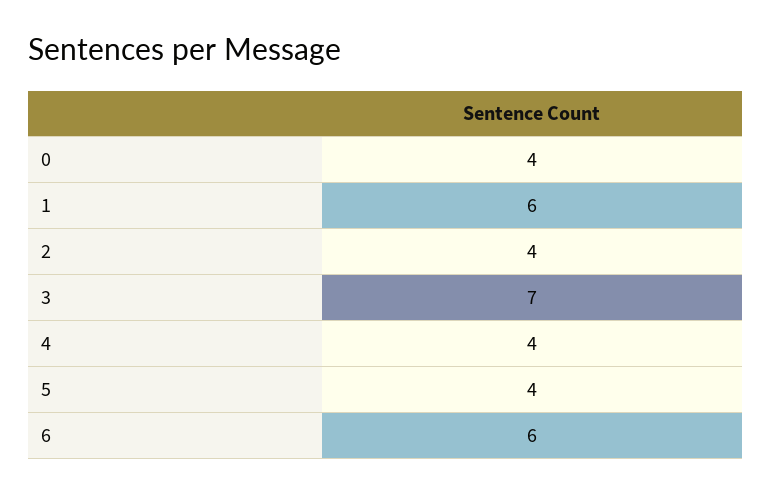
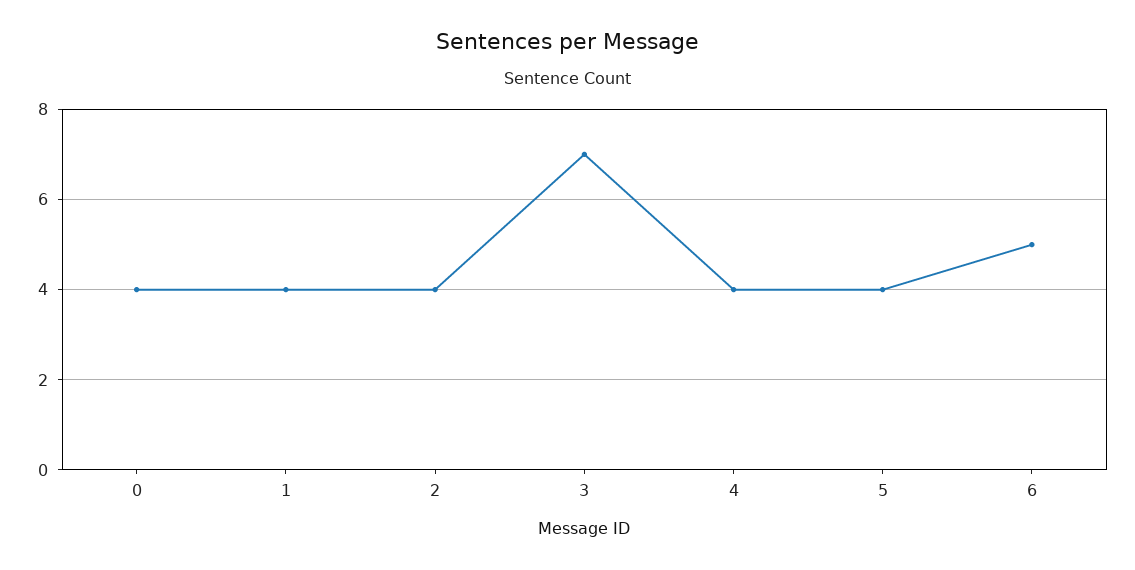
  {
    "0": 4,
-   "1": 6,
+   "1": 4,
    "2": 4,
    "3": 7,
    "4": 4,
    "5": 4,
-   "6": 6
+   "6": 5
  }

